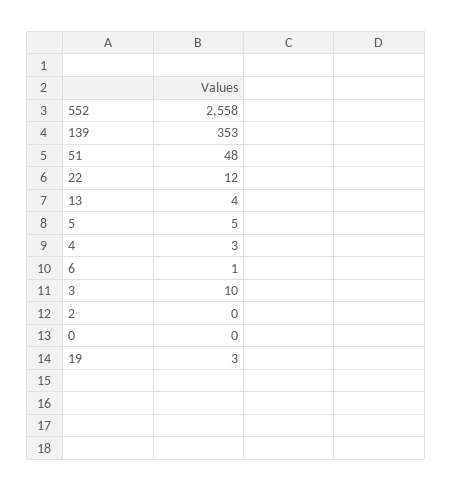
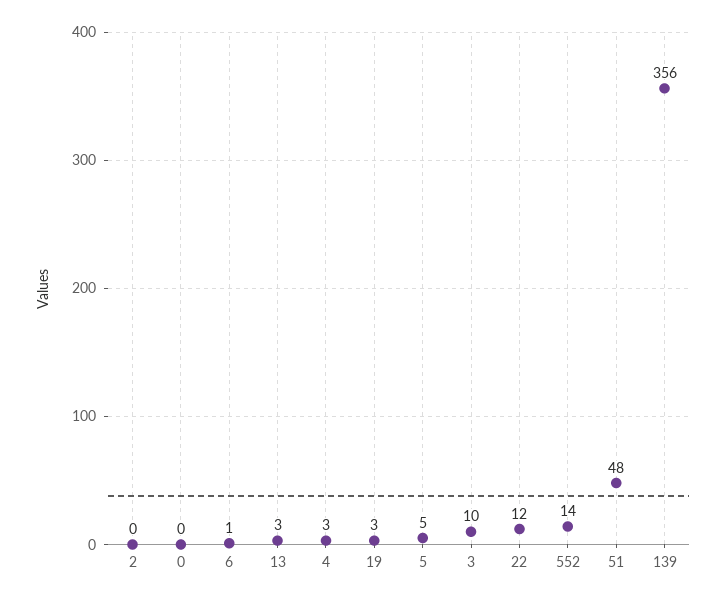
  {
-   "552": 2558,
+   "552": 14,
-   "139": 353,
+   "139": 356,
    "51": 48,
    "22": 12,
-   "13": 4,
+   "13": 3,
    "5": 5,
    "4": 3,
    "6": 1,
    "3": 10,
    "2": 0,
    "0": 0,
    "19": 3
  }

